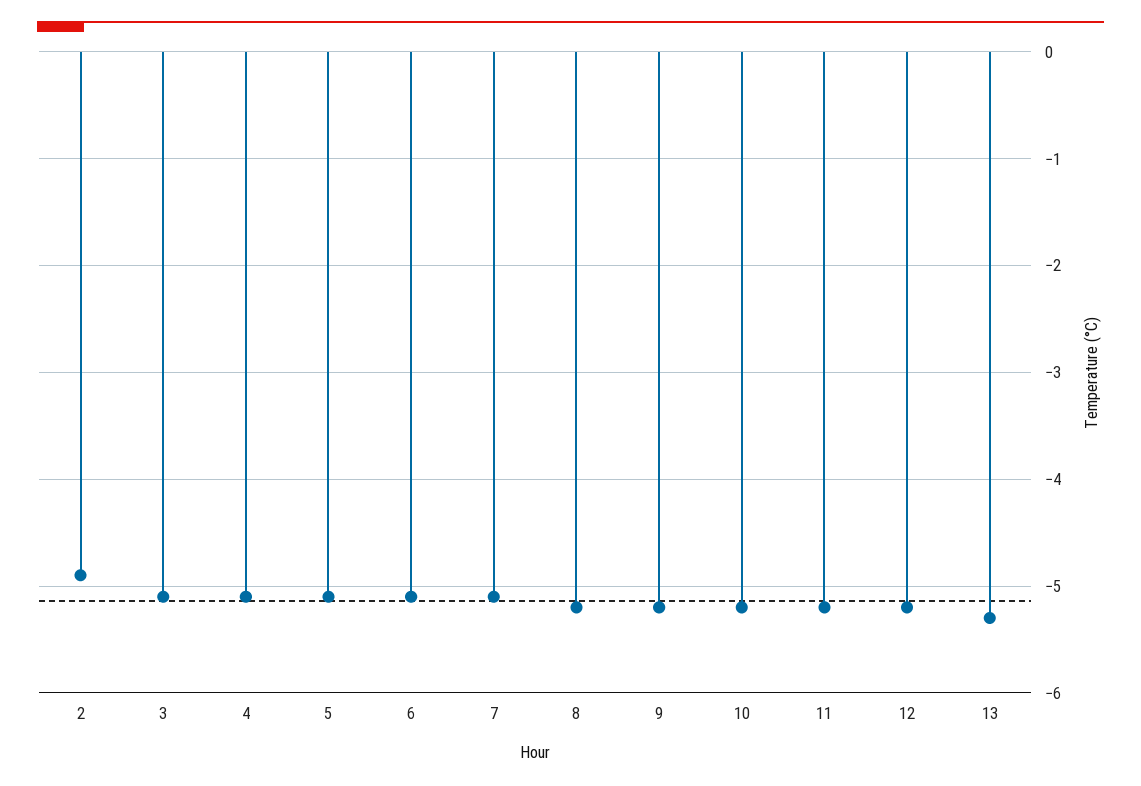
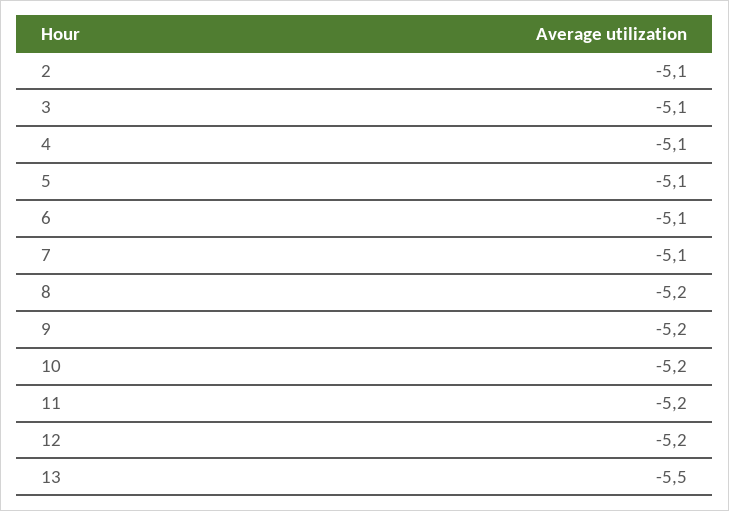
  {
-   "2": -4.9,
+   "2": -5.1,
    "3": -5.1,
    "4": -5.1,
    "5": -5.1,
    "6": -5.1,
    "7": -5.1,
    "8": -5.2,
    "9": -5.2,
    "10": -5.2,
    "11": -5.2,
    "12": -5.2,
-   "13": -5.3
+   "13": -5.5
  }

